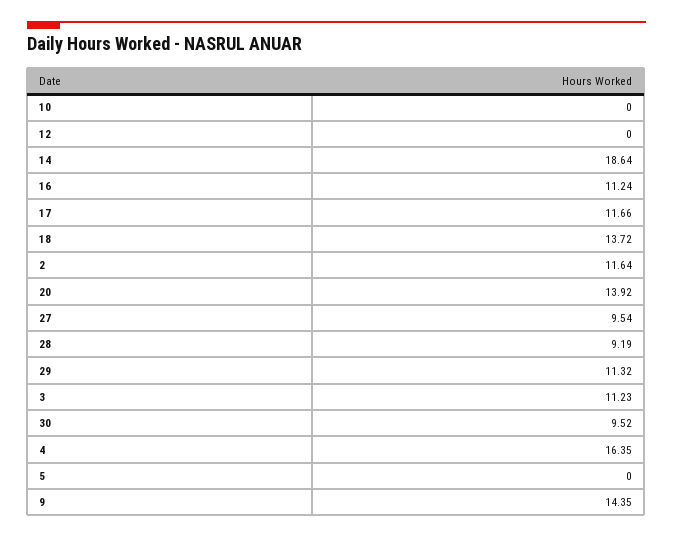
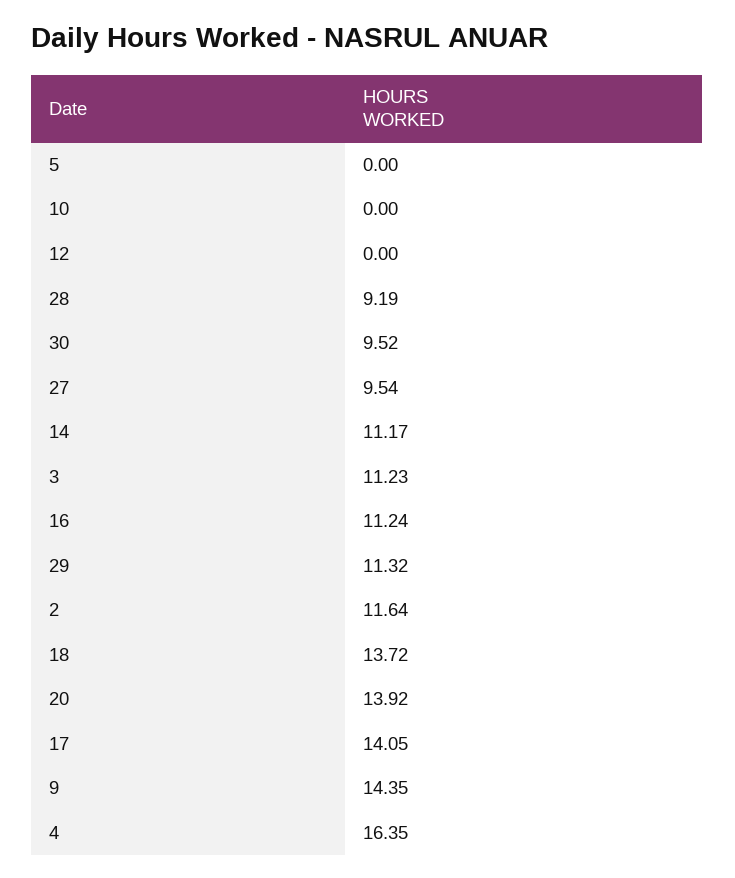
  {
    "10": 0,
    "12": 0,
-   "14": 18.64,
+   "14": 11.17,
    "16": 11.24,
-   "17": 11.66,
+   "17": 14.05,
    "18": 13.72,
    "2": 11.64,
    "20": 13.92,
    "27": 9.54,
    "28": 9.19,
    "29": 11.32,
    "3": 11.23,
    "30": 9.52,
    "4": 16.35,
    "5": 0,
    "9": 14.35
  }

